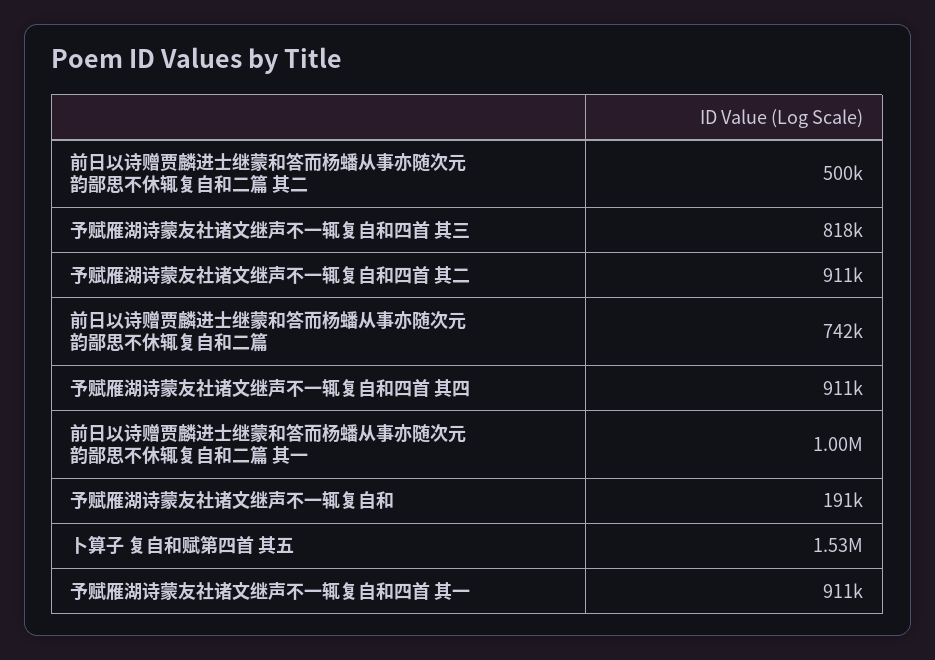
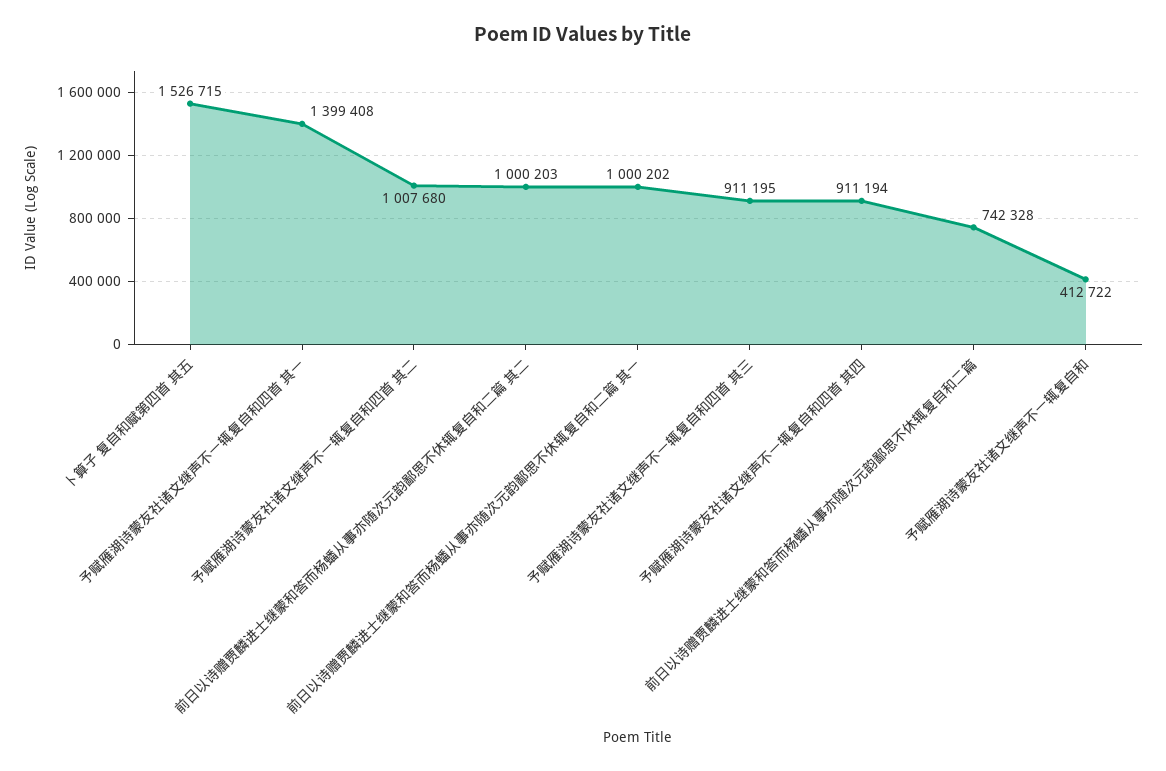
  {
-   "前日以诗赠贾麟进士继蒙和答而杨蟠从事亦随次元韵鄙思不休辄复自和二篇 其二": 500000,
+   "前日以诗赠贾麟进士继蒙和答而杨蟠从事亦随次元韵鄙思不休辄复自和二篇 其二": 1000203,
-   "予赋雁湖诗蒙友社诸文继声不一辄复自和四首 其三": 818000,
+   "予赋雁湖诗蒙友社诸文继声不一辄复自和四首 其三": 911195,
-   "予赋雁湖诗蒙友社诸文继声不一辄复自和四首 其二": 911000,
+   "予赋雁湖诗蒙友社诸文继声不一辄复自和四首 其二": 1007680,
    "前日以诗赠贾麟进士继蒙和答而杨蟠从事亦随次元韵鄙思不休辄复自和二篇": 742328,
    "予赋雁湖诗蒙友社诸文继声不一辄复自和四首 其四": 911194,
    "前日以诗赠贾麟进士继蒙和答而杨蟠从事亦随次元韵鄙思不休辄复自和二篇 其一": 1000202,
-   "予赋雁湖诗蒙友社诸文继声不一辄复自和": 191000,
+   "予赋雁湖诗蒙友社诸文继声不一辄复自和": 412722,
    "卜算子 复自和赋第四首 其五": 1526715,
-   "予赋雁湖诗蒙友社诸文继声不一辄复自和四首 其一": 911000
+   "予赋雁湖诗蒙友社诸文继声不一辄复自和四首 其一": 1399408
  }

